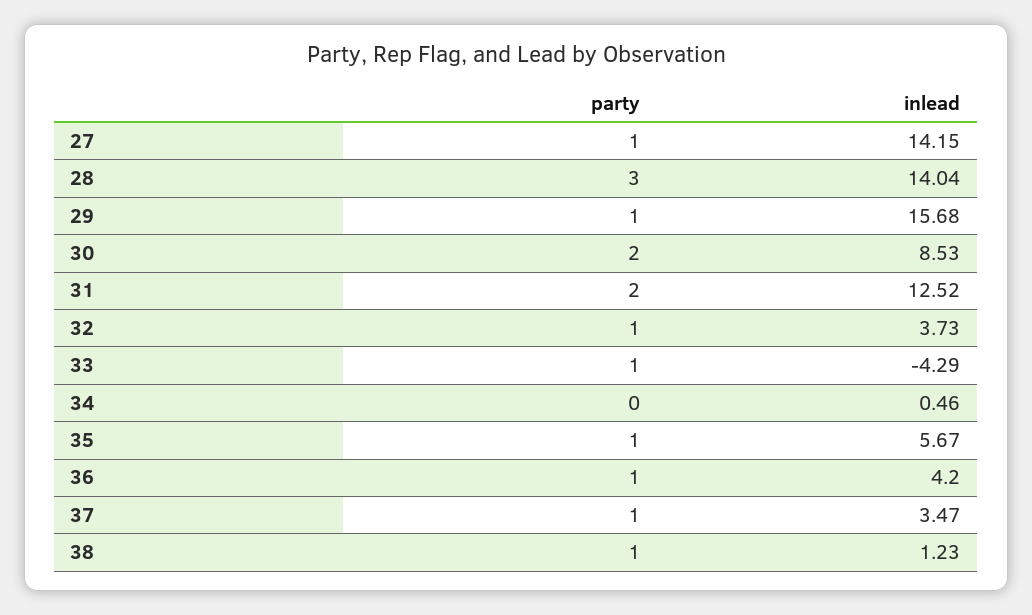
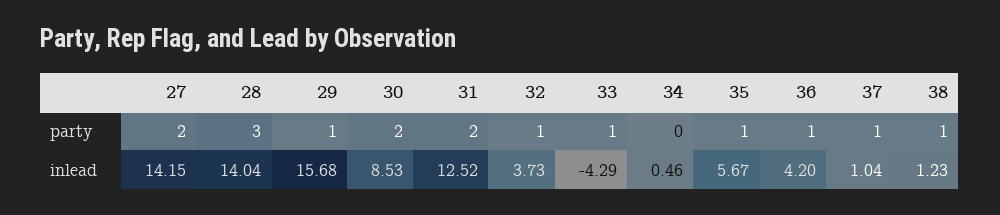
  {
    "party": {
-     "27": 1,
+     "27": 2,
      "28": 3,
      "29": 1,
      "30": 2,
      "31": 2,
      "32": 1,
      "33": 1,
      "34": 0,
      "35": 1,
      "36": 1,
      "37": 1,
      "38": 1
    },
    "inlead": {
      "27": 14.15,
      "28": 14.04,
      "29": 15.68,
      "30": 8.53,
      "31": 12.52,
      "32": 3.73,
      "33": -4.29,
      "34": 0.46,
      "35": 5.67,
      "36": 4.2,
-     "37": 3.47,
+     "37": 1.04,
      "38": 1.23
    }
  }

